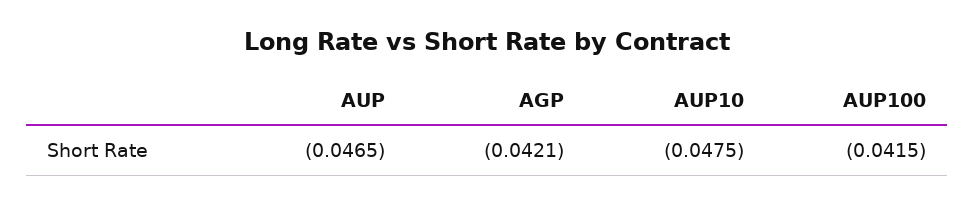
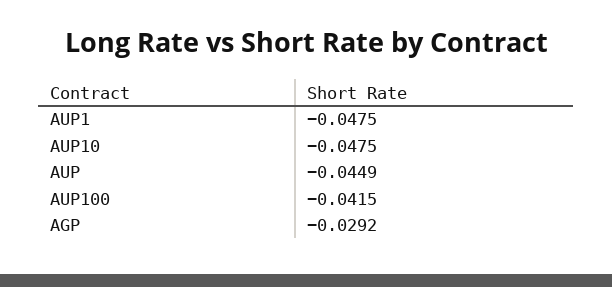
  {
-   "AUP": -0.0465,
+   "AUP": -0.0449,
-   "AGP": -0.0421,
+   "AGP": -0.0292,
    "AUP10": -0.0475,
-   "AUP100": -0.0415
+   "AUP100": -0.0415,
+   "AUP1": -0.0475
  }

